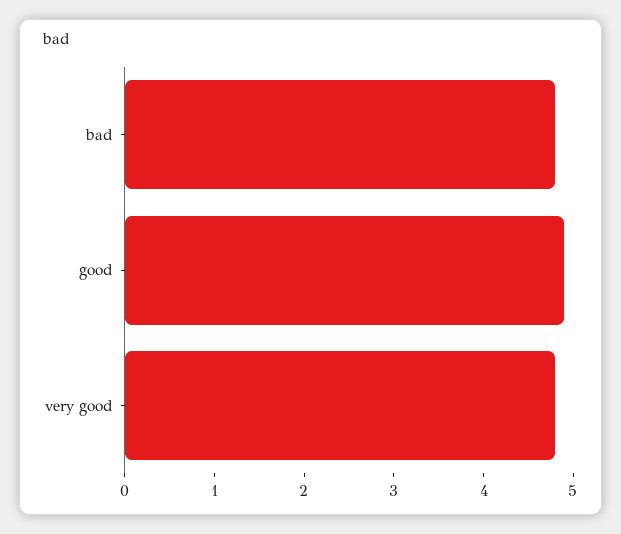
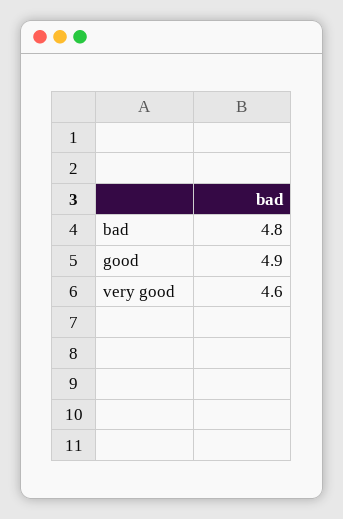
  {
    "bad": 4.8,
    "good": 4.9,
-   "very good": 4.8
+   "very good": 4.6
  }

